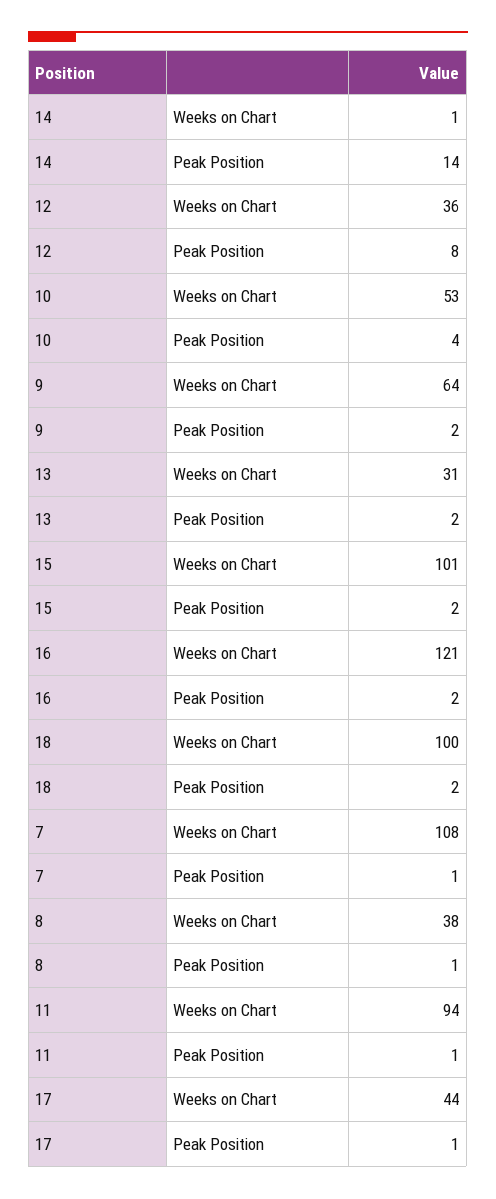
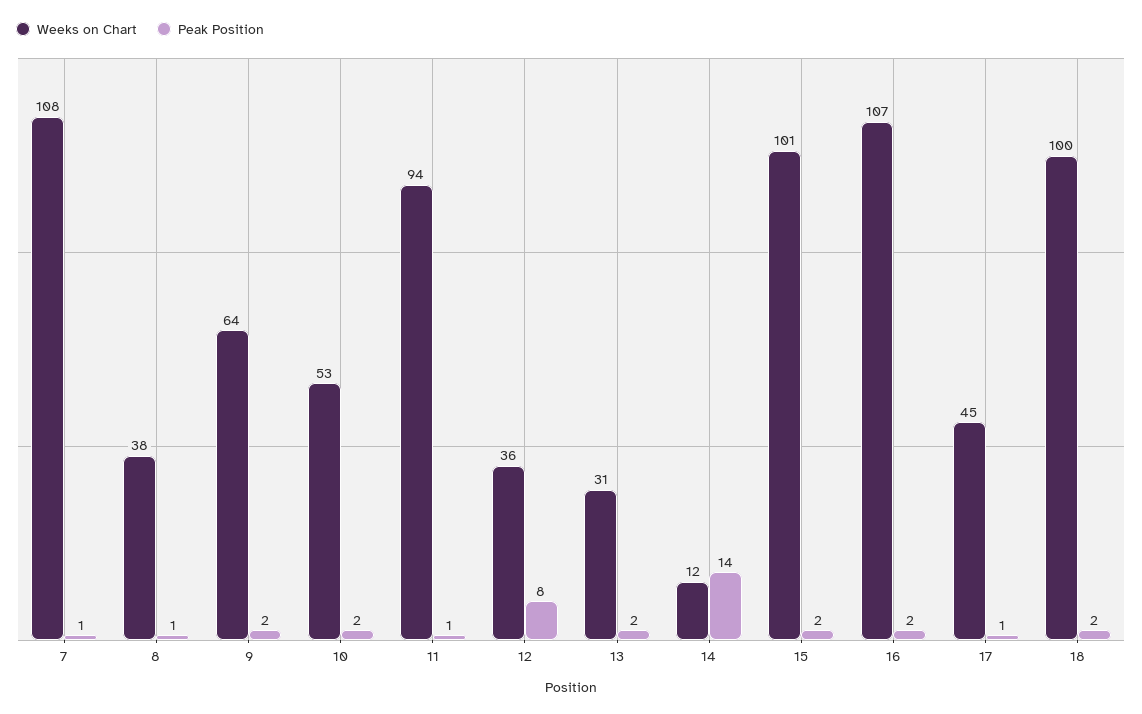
  {
    "Weeks on Chart": {
-     "14": 1,
+     "14": 12,
      "12": 36,
      "10": 53,
      "9": 64,
      "13": 31,
      "15": 101,
-     "16": 121,
+     "16": 107,
      "18": 100,
      "7": 108,
      "8": 38,
      "11": 94,
-     "17": 44
+     "17": 45
    },
    "Peak Position": {
      "14": 14,
      "12": 8,
-     "10": 4,
+     "10": 2,
      "9": 2,
      "13": 2,
      "15": 2,
      "16": 2,
      "18": 2,
      "7": 1,
      "8": 1,
      "11": 1,
      "17": 1
    }
  }

